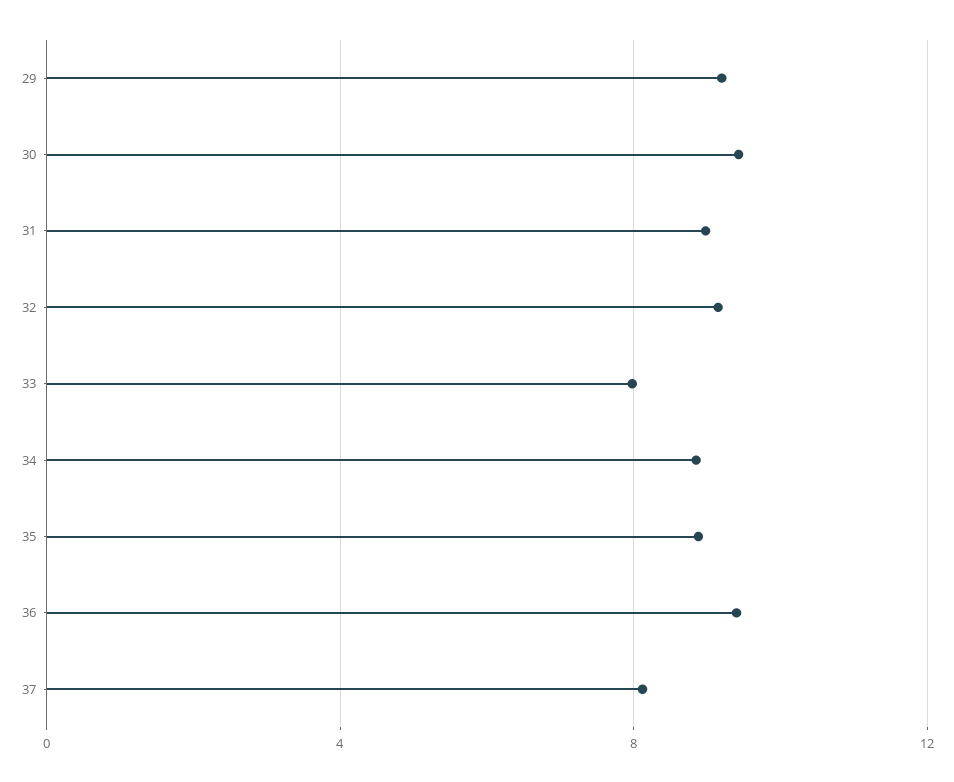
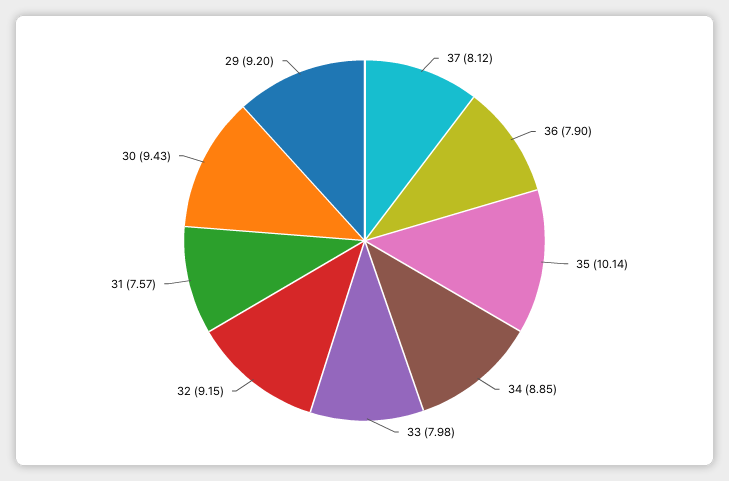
  {
    "29": 9.2,
    "30": 9.43,
-   "31": 9,
+   "31": 7.57,
    "32": 9.15,
    "33": 7.98,
    "34": 8.85,
-   "35": 9,
+   "35": 10.14,
-   "36": 9.5,
+   "36": 7.9,
    "37": 8.12
  }

